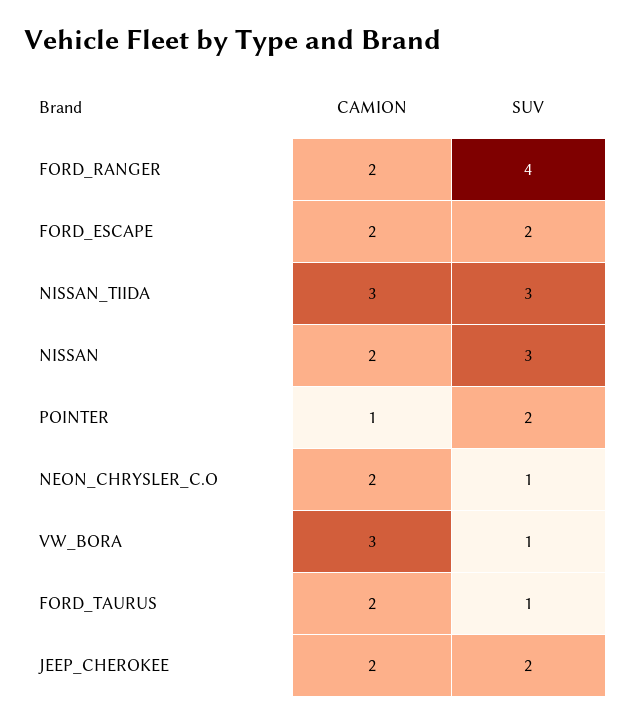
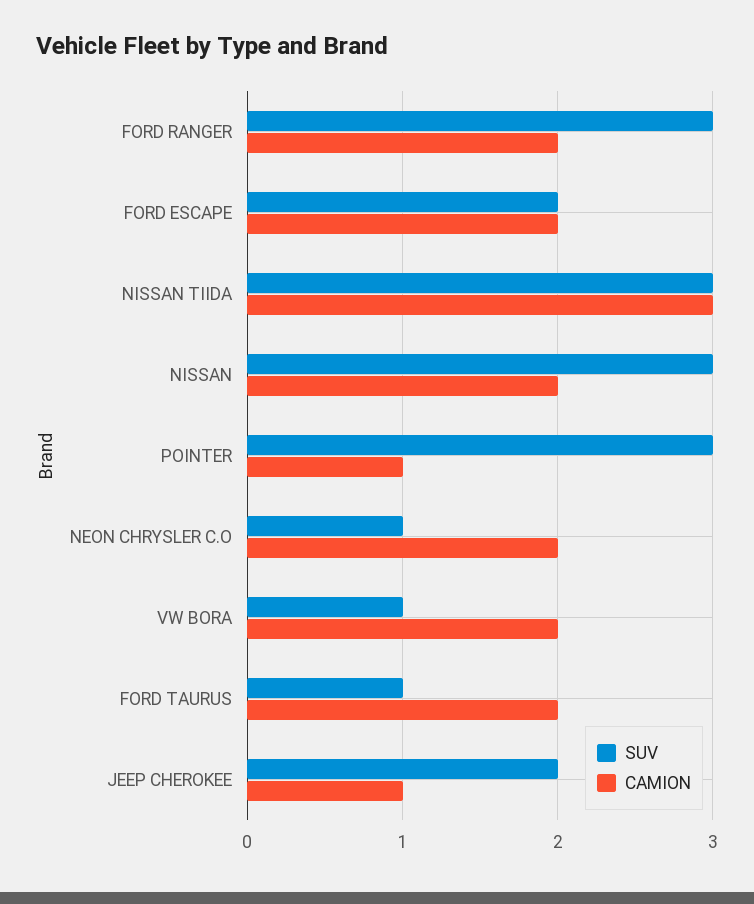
  {
    "CAMION": {
      "FORD_RANGER": 2,
      "FORD_ESCAPE": 2,
      "NISSAN_TIIDA": 3,
      "NISSAN": 2,
      "POINTER": 1,
      "NEON_CHRYSLER_C.O": 2,
-     "VW_BORA": 3,
+     "VW_BORA": 2,
      "FORD_TAURUS": 2,
-     "JEEP_CHEROKEE": 2
+     "JEEP_CHEROKEE": 1
    },
    "SUV": {
-     "FORD_RANGER": 4,
+     "FORD_RANGER": 3,
      "FORD_ESCAPE": 2,
      "NISSAN_TIIDA": 3,
      "NISSAN": 3,
-     "POINTER": 2,
+     "POINTER": 3,
      "NEON_CHRYSLER_C.O": 1,
      "VW_BORA": 1,
      "FORD_TAURUS": 1,
      "JEEP_CHEROKEE": 2
    }
  }

